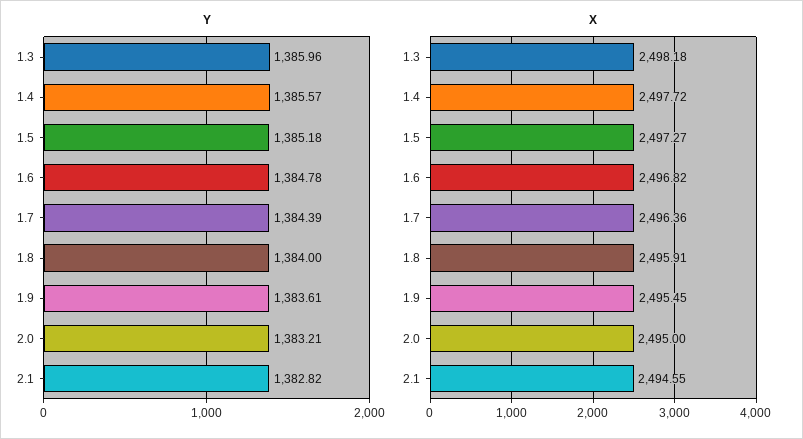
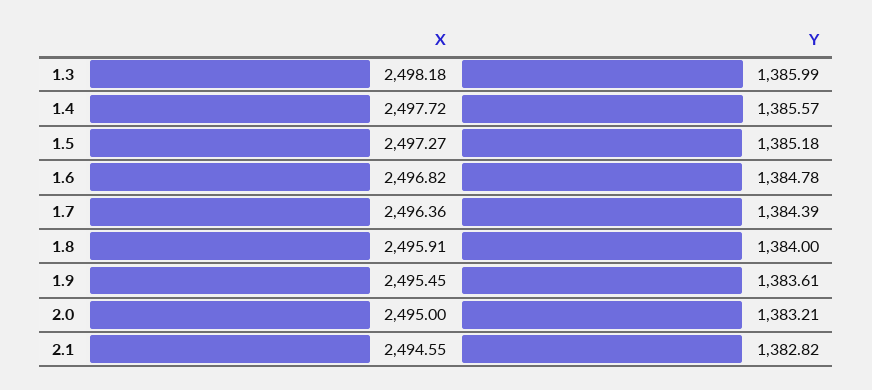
  {
    "Y": {
-     "1.3": 1385.96,
+     "1.3": 1385.99,
      "1.4": 1385.57,
      "1.5": 1385.18,
      "1.6": 1384.78,
      "1.7": 1384.39,
      "1.8": 1384,
      "1.9": 1383.61,
      "2.0": 1383.21,
      "2.1": 1382.82
    },
    "X": {
      "1.3": 2498.18,
      "1.4": 2497.72,
      "1.5": 2497.27,
      "1.6": 2496.82,
      "1.7": 2496.36,
      "1.8": 2495.91,
      "1.9": 2495.45,
      "2.0": 2495,
      "2.1": 2494.55
    }
  }

